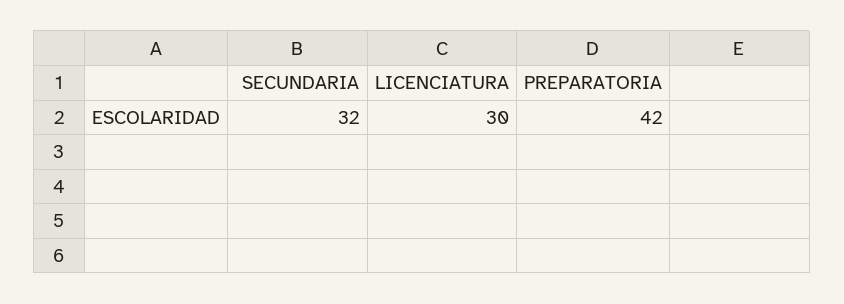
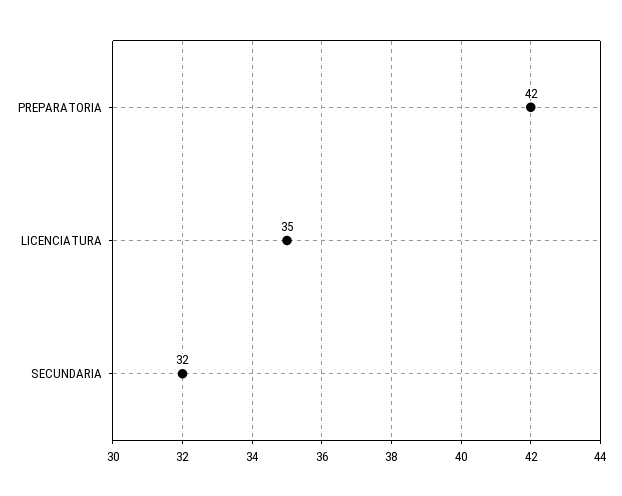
  {
    "SECUNDARIA": 32,
-   "LICENCIATURA": 30,
+   "LICENCIATURA": 35,
    "PREPARATORIA": 42
  }

